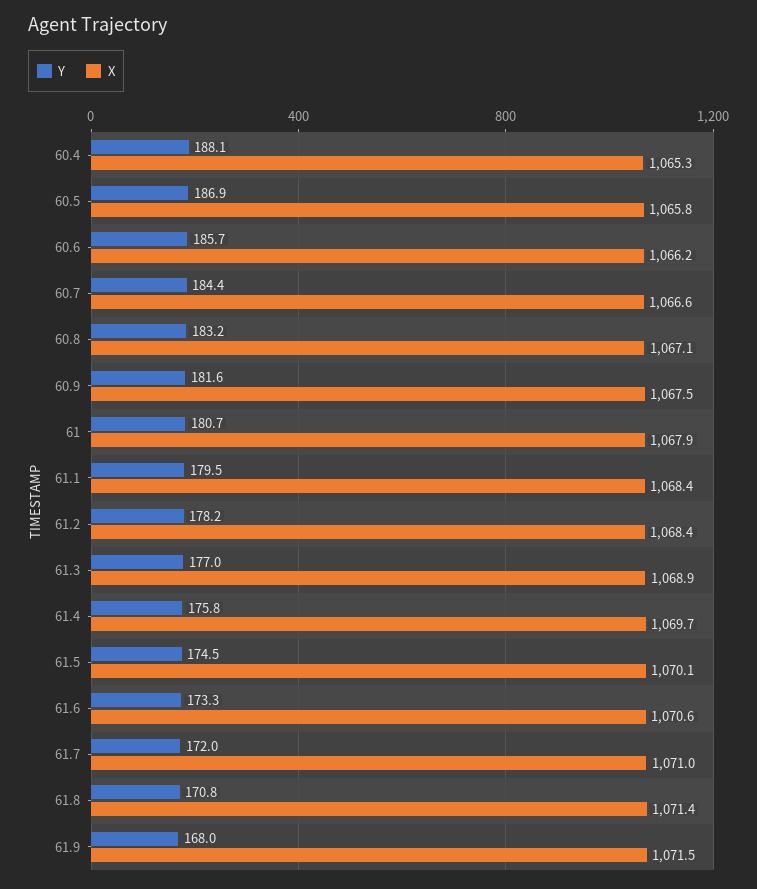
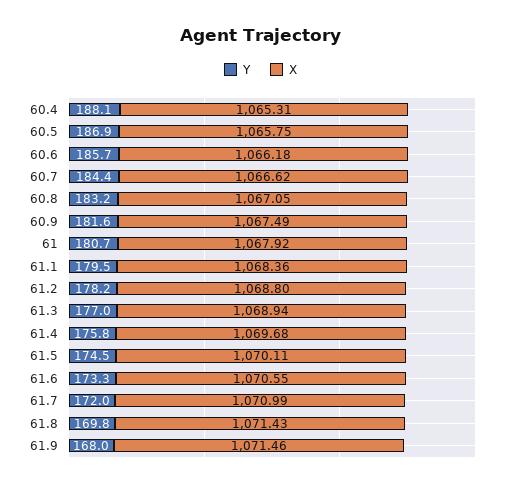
  {
    "Y": {
      "60.4": 188.1,
      "60.5": 186.9,
      "60.6": 185.7,
      "60.7": 184.4,
      "60.8": 183.2,
      "60.9": 181.6,
      "61": 180.7,
      "61.1": 179.5,
      "61.2": 178.2,
      "61.3": 177,
      "61.4": 175.8,
      "61.5": 174.5,
      "61.6": 173.3,
      "61.7": 172,
-     "61.8": 170.8,
+     "61.8": 169.8,
      "61.9": 168
    },
    "X": {
      "60.4": 1065.31,
      "60.5": 1065.75,
      "60.6": 1066.18,
      "60.7": 1066.62,
      "60.8": 1067.05,
      "60.9": 1067.49,
      "61": 1067.92,
      "61.1": 1068.36,
-     "61.2": 1068.4,
+     "61.2": 1068.8,
      "61.3": 1068.94,
      "61.4": 1069.68,
      "61.5": 1070.11,
      "61.6": 1070.55,
      "61.7": 1070.99,
      "61.8": 1071.43,
      "61.9": 1071.46
    }
  }

